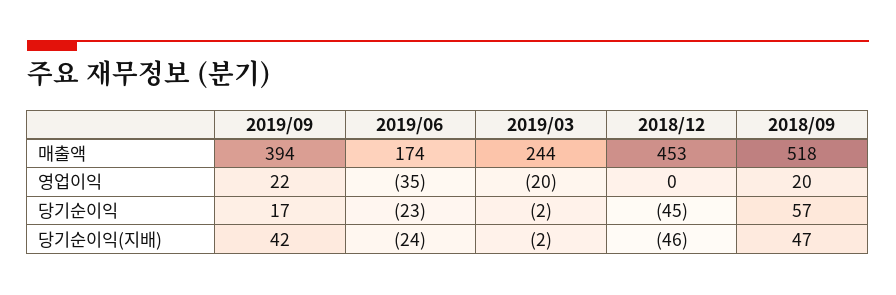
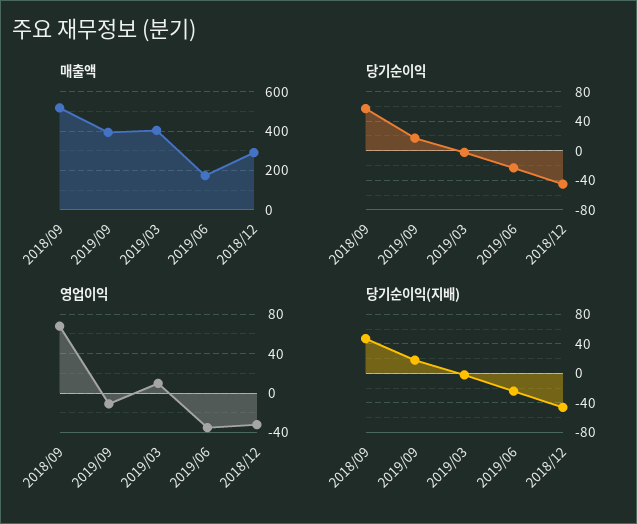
  {
    "매출액": {
      "2019/09": 394,
      "2019/06": 174,
-     "2019/03": 244,
+     "2019/03": 400,
-     "2018/12": 453,
+     "2018/12": 300,
      "2018/09": 518
    },
    "영업이익": {
-     "2019/09": 22,
+     "2019/09": -10,
      "2019/06": -35,
-     "2019/03": -20,
+     "2019/03": 10,
-     "2018/12": 0,
+     "2018/12": -30,
-     "2018/09": 20
+     "2018/09": 70
    },
    "당기순이익": {
      "2019/09": 17,
      "2019/06": -23,
      "2019/03": -2,
      "2018/12": -45,
      "2018/09": 57
    },
    "당기순이익(지배)": {
-     "2019/09": 42,
+     "2019/09": 20,
      "2019/06": -24,
      "2019/03": -2,
      "2018/12": -46,
      "2018/09": 47
    }
  }

